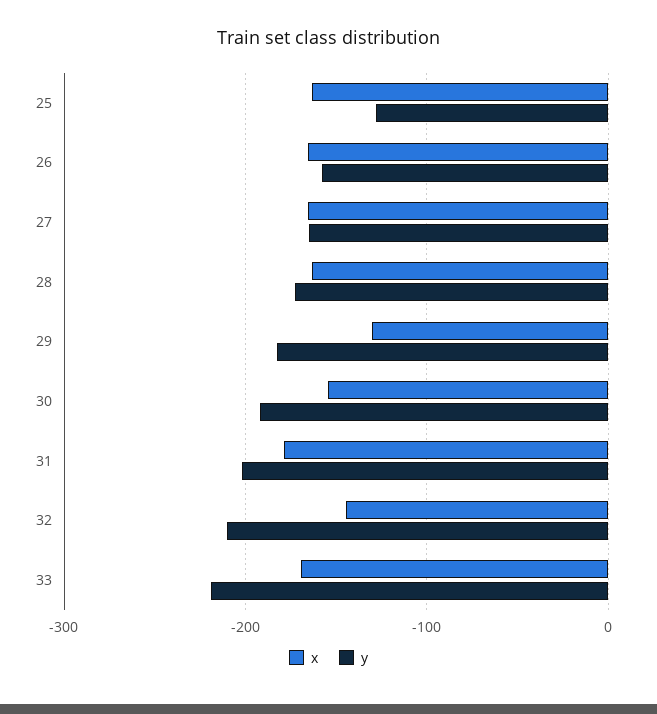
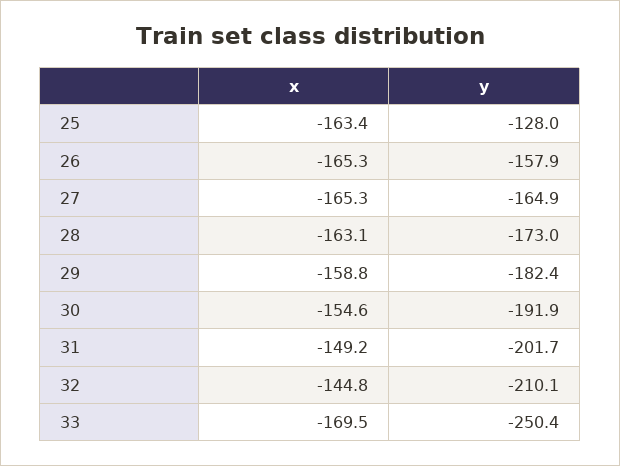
  {
    "x": {
      "25": -163.4,
      "26": -165.3,
      "27": -165.3,
      "28": -163.1,
-     "29": -130,
+     "29": -158.8,
      "30": -154.6,
-     "31": -180,
+     "31": -149.2,
      "32": -144.8,
      "33": -169.5
    },
    "y": {
      "25": -128,
      "26": -157.9,
      "27": -164.9,
      "28": -173,
      "29": -182.4,
      "30": -191.9,
      "31": -201.7,
      "32": -210.1,
-     "33": -220
+     "33": -250.4
    }
  }

